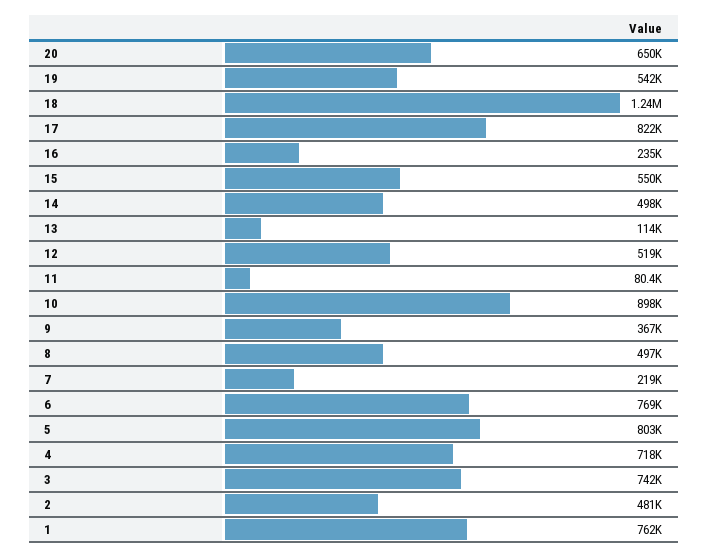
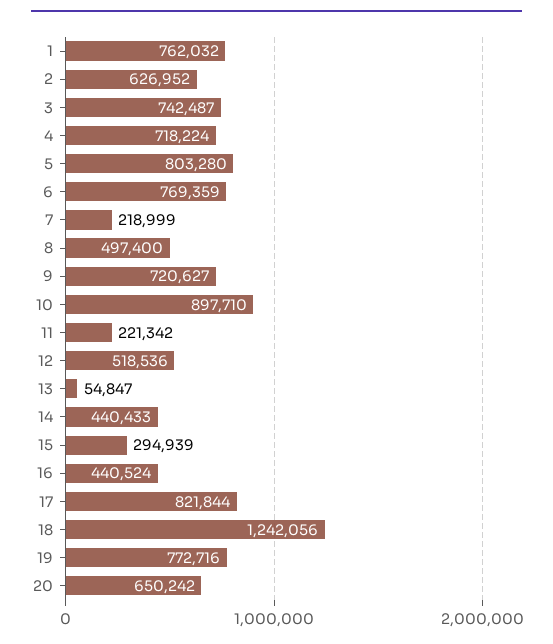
  {
    "20": 650242,
-   "19": 542000,
+   "19": 772716,
    "18": 1242056,
    "17": 821844,
-   "16": 235000,
+   "16": 440524,
-   "15": 550000,
+   "15": 294939,
-   "14": 498000,
+   "14": 440433,
-   "13": 114000,
+   "13": 54847,
    "12": 518536,
-   "11": 80400,
+   "11": 221342,
    "10": 897710,
-   "9": 367000,
+   "9": 720627,
    "8": 497400,
    "7": 218999,
    "6": 769359,
    "5": 803280,
    "4": 718224,
    "3": 742487,
-   "2": 481000,
+   "2": 626952,
    "1": 762032
  }

